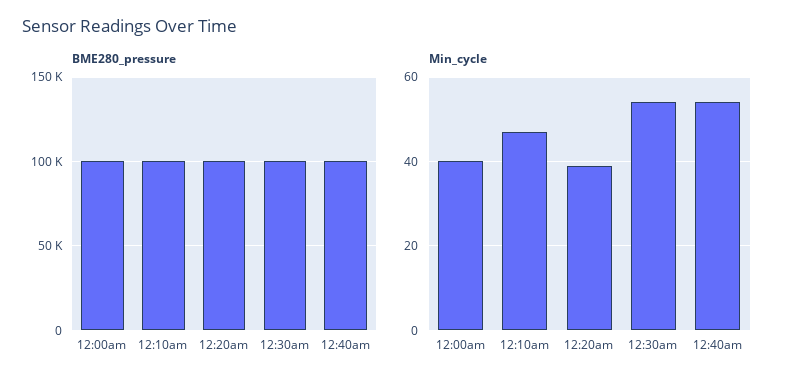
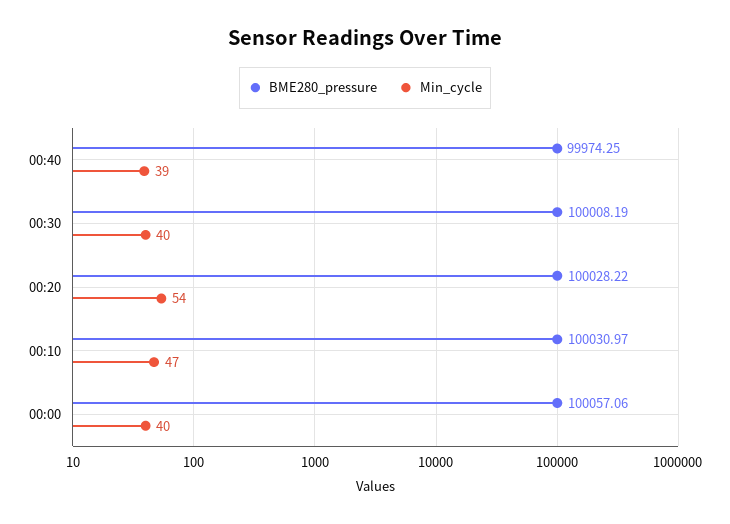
  {
    "BME280_pressure": {
      "12:00am": 100057.06,
      "12:10am": 100030.97,
      "12:20am": 100028.22,
      "12:30am": 100008.19,
      "12:40am": 99974.25
    },
    "Min_cycle": {
      "12:00am": 40,
      "12:10am": 47,
-     "12:20am": 40,
+     "12:20am": 54,
-     "12:30am": 55,
+     "12:30am": 40,
-     "12:40am": 55
+     "12:40am": 39
    }
  }

